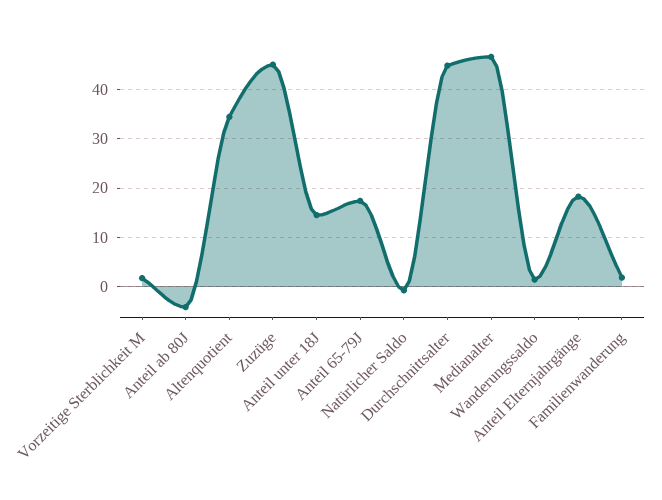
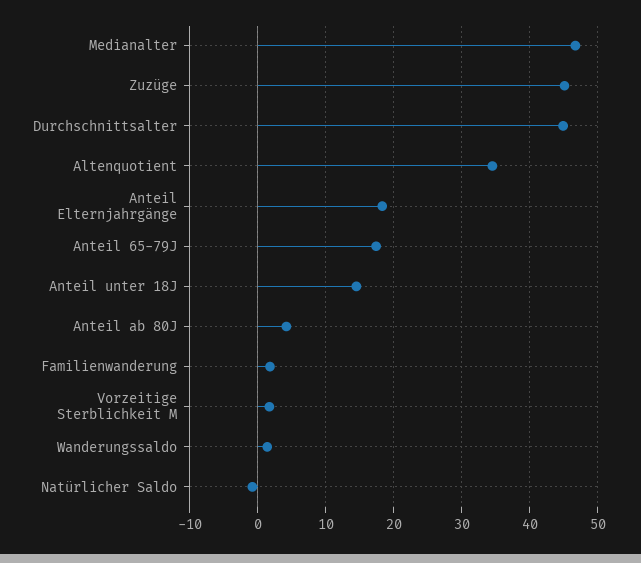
  {
    "Vorzeitige Sterblichkeit M": 2,
-   "Anteil ab 80J": -4,
+   "Anteil ab 80J": 4,
    "Altenquotient": 35,
    "Zuzüge": 45,
    "Anteil unter 18J": 15,
    "Anteil 65-79J": 17,
    "Natürlicher Saldo": -1,
    "Durchschnittsalter": 45,
    "Medianalter": 47,
    "Wanderungssaldo": 1,
    "Anteil Elternjahrgänge": 18,
    "Familienwanderung": 2
  }

